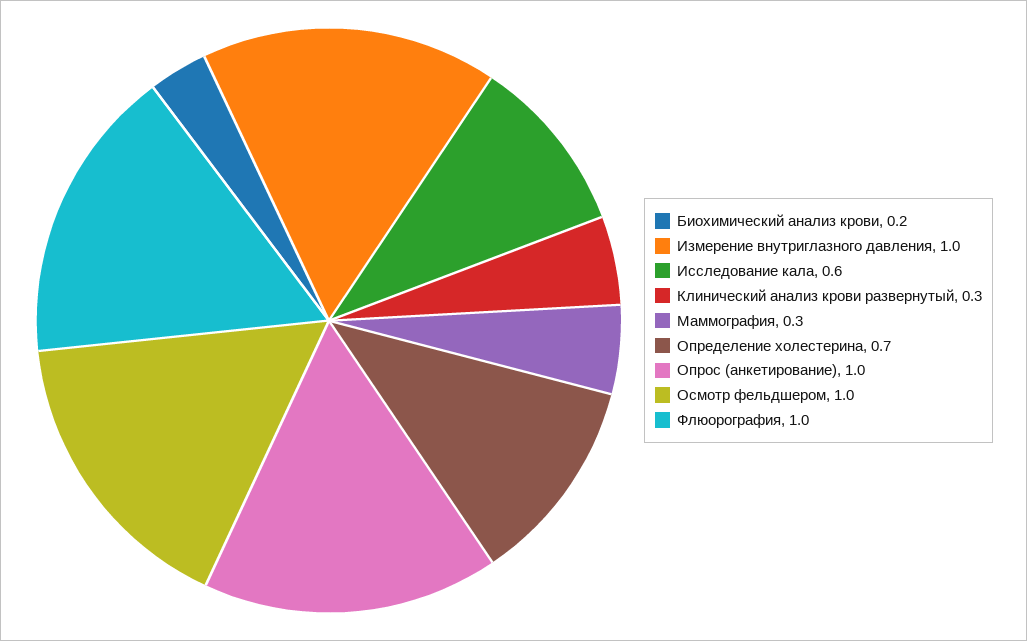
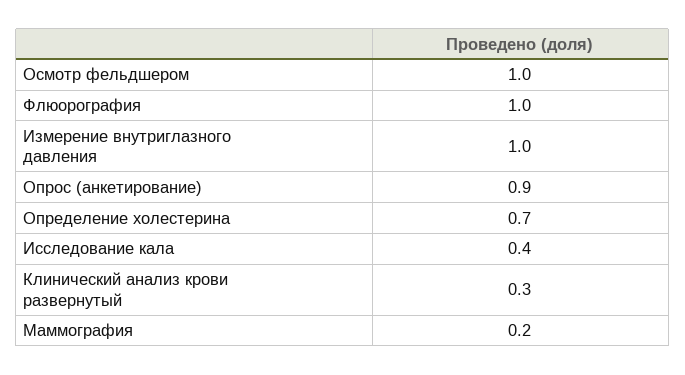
  {
-   "Биохимический анализ крови": 0.2,
    "Измерение внутриглазного давления": 1,
-   "Исследование кала": 0.6,
+   "Исследование кала": 0.4,
    "Клинический анализ крови развернутый": 0.3,
-   "Маммография": 0.3,
+   "Маммография": 0.2,
    "Определение холестерина": 0.7,
-   "Опрос (анкетирование)": 1,
+   "Опрос (анкетирование)": 0.9,
    "Осмотр фельдшером": 1,
    "Флюорография": 1
  }

